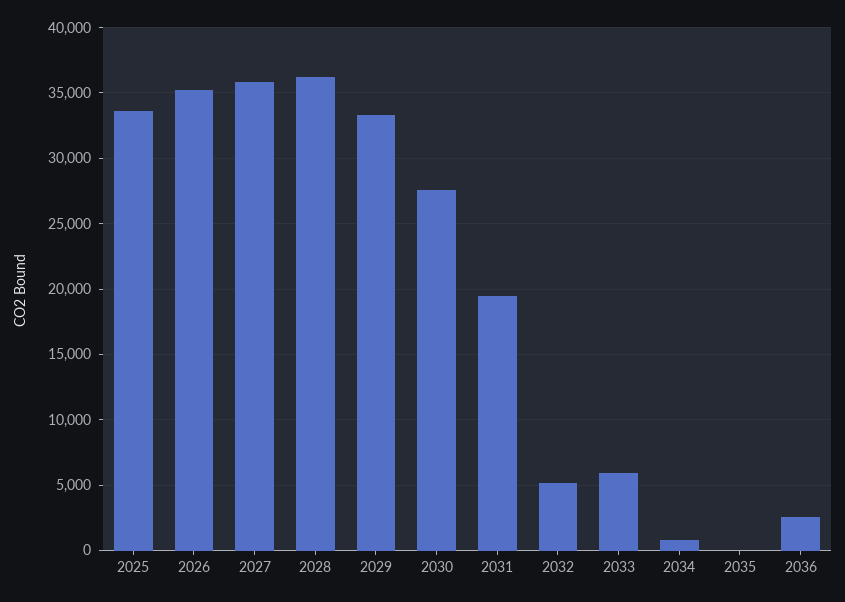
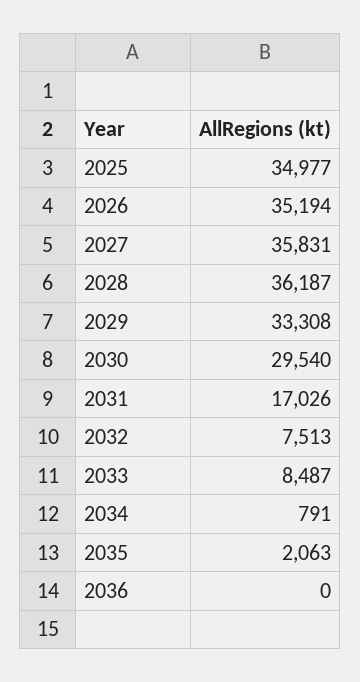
  {
-   "2025": 33500,
+   "2025": 34977,
    "2026": 35194,
    "2027": 35831,
    "2028": 36187,
    "2029": 33308,
-   "2030": 27500,
+   "2030": 29540,
-   "2031": 19500,
+   "2031": 17026,
-   "2032": 5000,
+   "2032": 7513,
-   "2033": 6000,
+   "2033": 8487,
    "2034": 791,
-   "2035": 0,
+   "2035": 2063,
-   "2036": 2500
+   "2036": 0
  }

